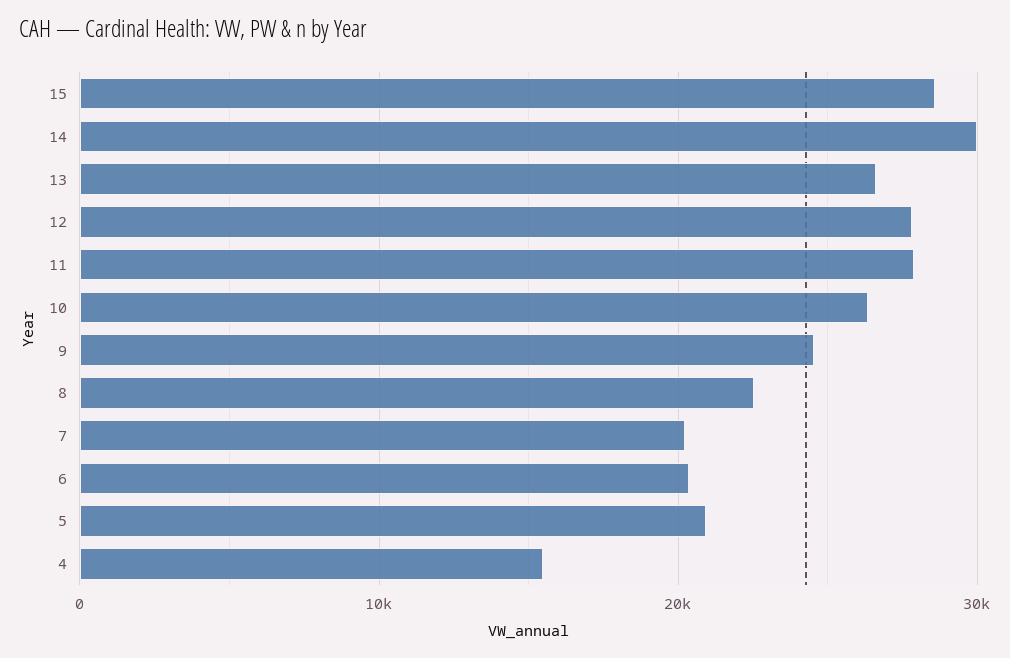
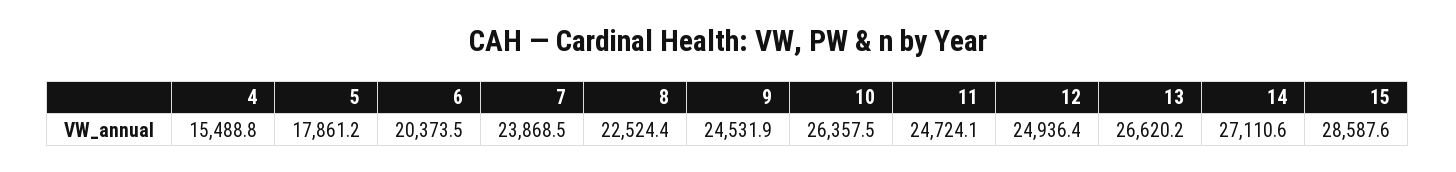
  {
    "15": 28587.6,
-   "14": 30000,
+   "14": 27110.6,
    "13": 26620.2,
-   "12": 28000,
+   "12": 24936.4,
-   "11": 28000,
+   "11": 24724.1,
    "10": 26357.5,
    "9": 24531.9,
    "8": 22524.4,
-   "7": 20000,
+   "7": 23868.5,
    "6": 20373.5,
-   "5": 21000,
+   "5": 17861.2,
    "4": 15488.8
  }

